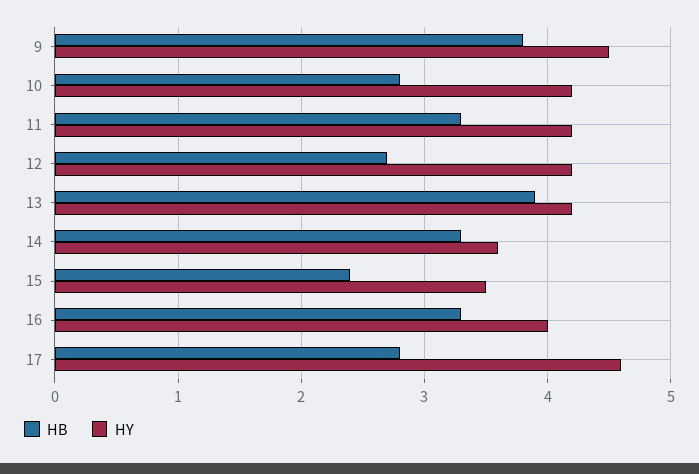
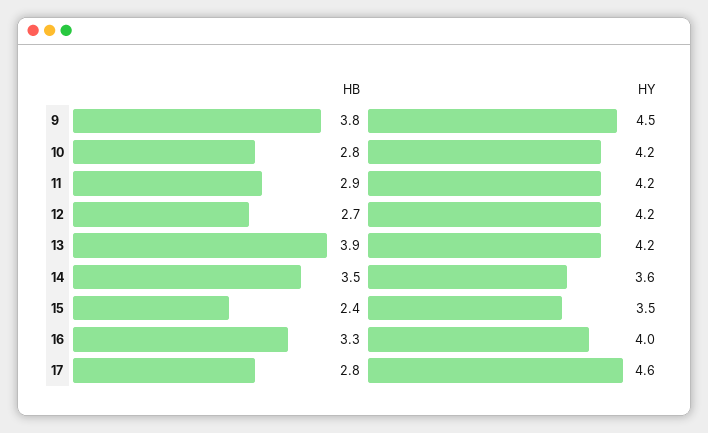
  {
    "HB": {
      "9": 3.8,
      "10": 2.8,
-     "11": 3.3,
+     "11": 2.9,
      "12": 2.7,
      "13": 3.9,
-     "14": 3.3,
+     "14": 3.5,
      "15": 2.4,
      "16": 3.3,
      "17": 2.8
    },
    "HY": {
      "9": 4.5,
      "10": 4.2,
      "11": 4.2,
      "12": 4.2,
      "13": 4.2,
      "14": 3.6,
      "15": 3.5,
      "16": 4,
      "17": 4.6
    }
  }

